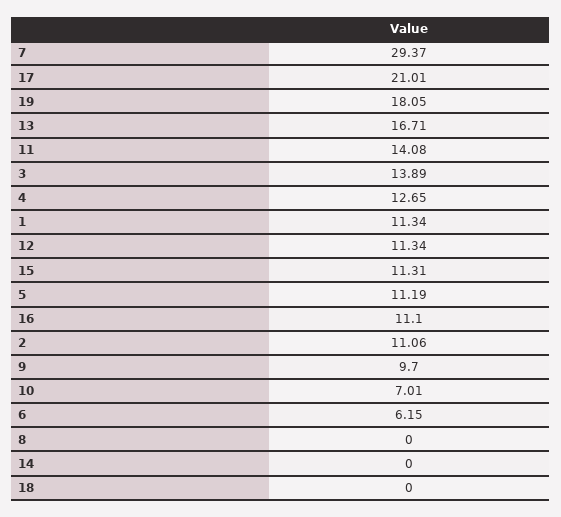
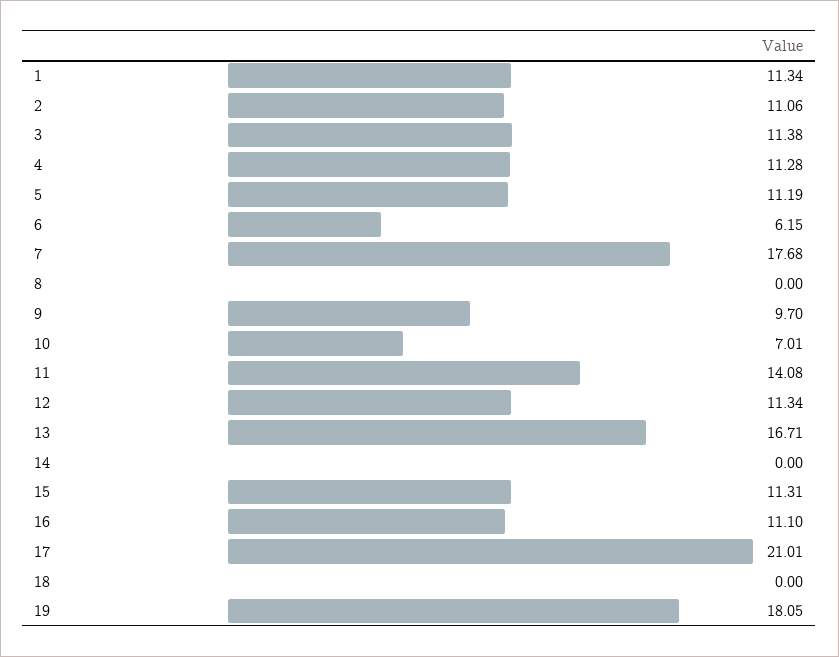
  {
-   "7": 29.37,
+   "7": 17.68,
    "17": 21.01,
    "19": 18.05,
    "13": 16.71,
    "11": 14.08,
-   "3": 13.89,
+   "3": 11.38,
-   "4": 12.65,
+   "4": 11.28,
    "1": 11.34,
    "12": 11.34,
    "15": 11.31,
    "5": 11.19,
    "16": 11.1,
    "2": 11.06,
    "9": 9.7,
    "10": 7.01,
    "6": 6.15,
    "8": 0,
    "14": 0,
    "18": 0
  }

